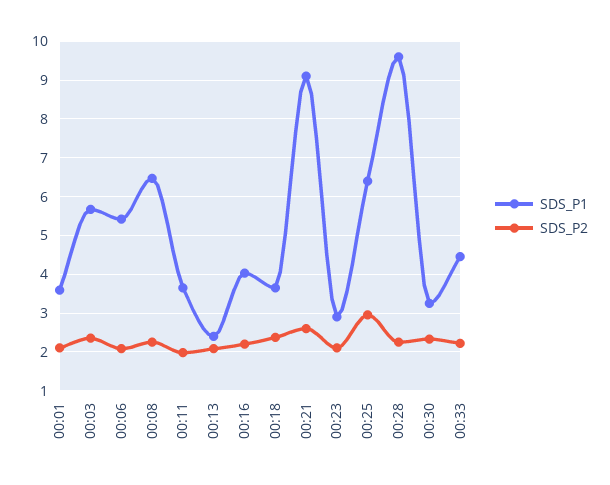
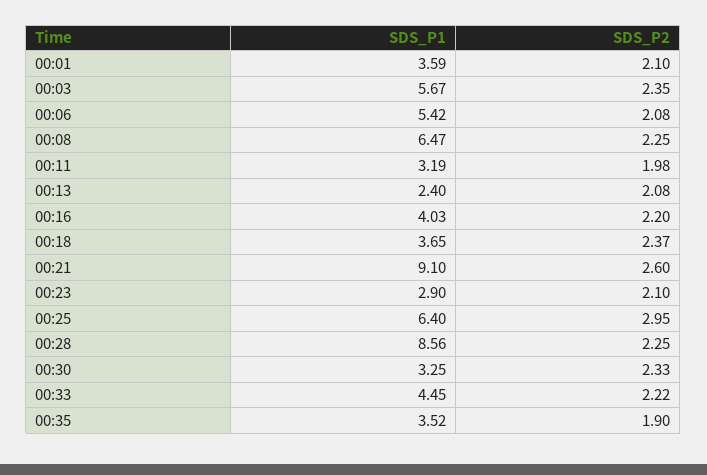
  {
    "SDS_P1": {
      "00:01": 3.59,
      "00:03": 5.67,
      "00:06": 5.42,
      "00:08": 6.47,
-     "00:11": 3.6,
+     "00:11": 3.19,
      "00:13": 2.4,
      "00:16": 4.03,
      "00:18": 3.65,
      "00:21": 9.1,
      "00:23": 2.9,
      "00:25": 6.4,
-     "00:28": 9.6,
+     "00:28": 8.56,
      "00:30": 3.25,
-     "00:33": 4.45
+     "00:33": 4.45,
+     "00:35": 3.52
    },
    "SDS_P2": {
      "00:01": 2.1,
      "00:03": 2.35,
      "00:06": 2.08,
      "00:08": 2.25,
      "00:11": 1.98,
      "00:13": 2.08,
      "00:16": 2.2,
      "00:18": 2.37,
      "00:21": 2.6,
      "00:23": 2.1,
      "00:25": 2.95,
      "00:28": 2.25,
      "00:30": 2.33,
-     "00:33": 2.22
+     "00:33": 2.22,
+     "00:35": 1.9
    }
  }

